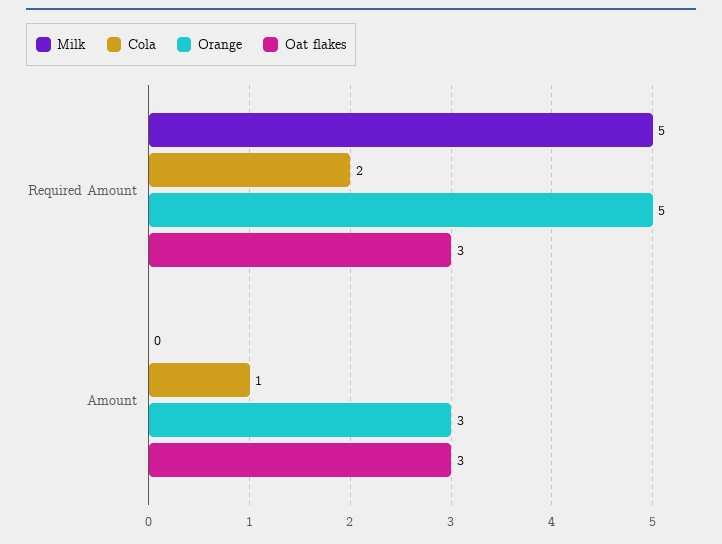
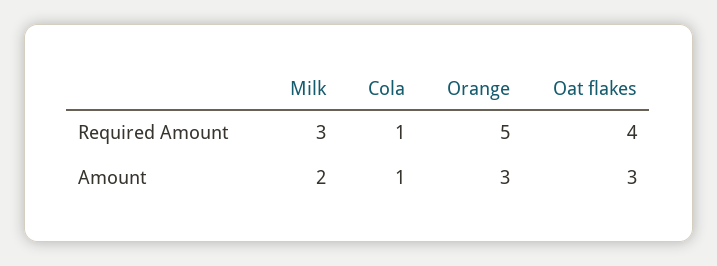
  {
    "Milk": {
-     "Required Amount": 5,
+     "Required Amount": 3,
-     "Amount": 0
+     "Amount": 2
    },
    "Cola": {
-     "Required Amount": 2,
+     "Required Amount": 1,
      "Amount": 1
    },
    "Orange": {
      "Required Amount": 5,
      "Amount": 3
    },
    "Oat flakes": {
-     "Required Amount": 3,
+     "Required Amount": 4,
      "Amount": 3
    }
  }

